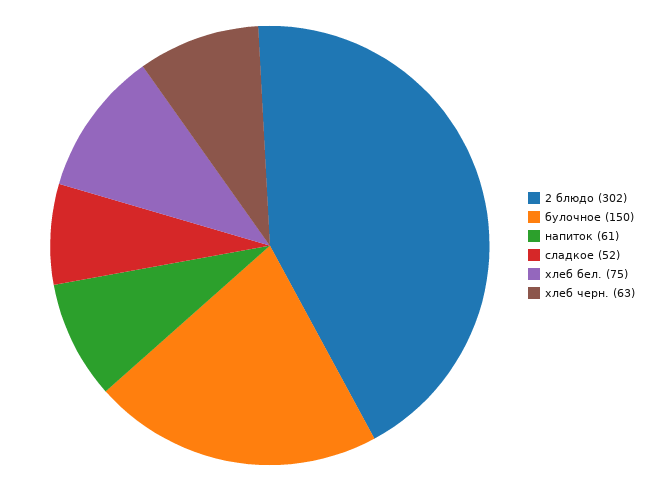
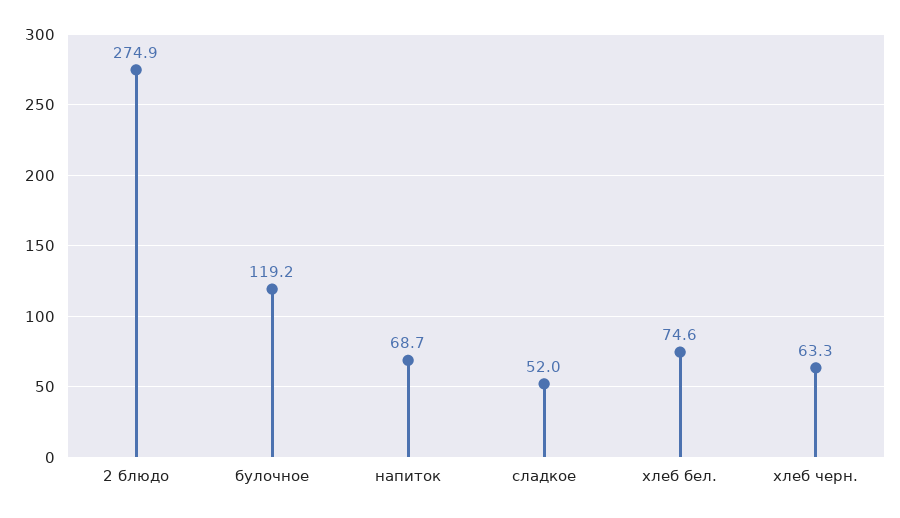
  {
-   "2 блюдо": 302,
+   "2 блюдо": 274.9,
-   "булочное": 150,
+   "булочное": 119.2,
-   "напиток": 61,
+   "напиток": 68.7,
    "сладкое": 52,
    "хлеб бел.": 74.6,
    "хлеб черн.": 63.3
  }

